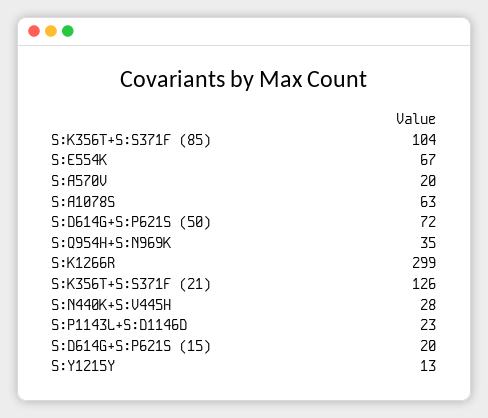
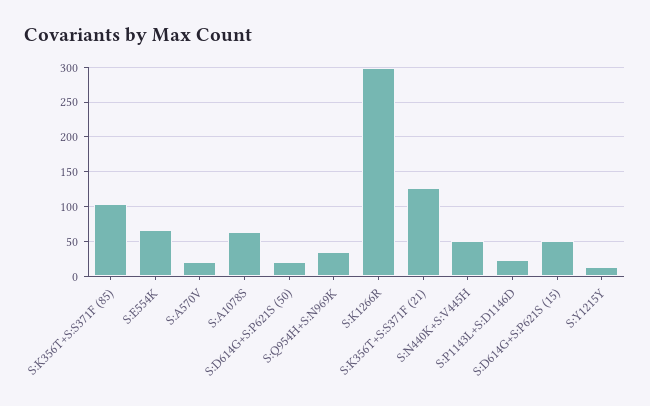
  {
    "S:K356T+S:S371F (85)": 104,
    "S:E554K": 67,
    "S:A570V": 20,
    "S:A1078S": 63,
-   "S:D614G+S:P621S (50)": 72,
+   "S:D614G+S:P621S (50)": 20,
    "S:Q954H+S:N969K": 35,
    "S:K1266R": 299,
    "S:K356T+S:S371F (21)": 126,
-   "S:N440K+S:V445H": 28,
+   "S:N440K+S:V445H": 50,
    "S:P1143L+S:D1146D": 23,
-   "S:D614G+S:P621S (15)": 20,
+   "S:D614G+S:P621S (15)": 50,
    "S:Y1215Y": 13
  }

